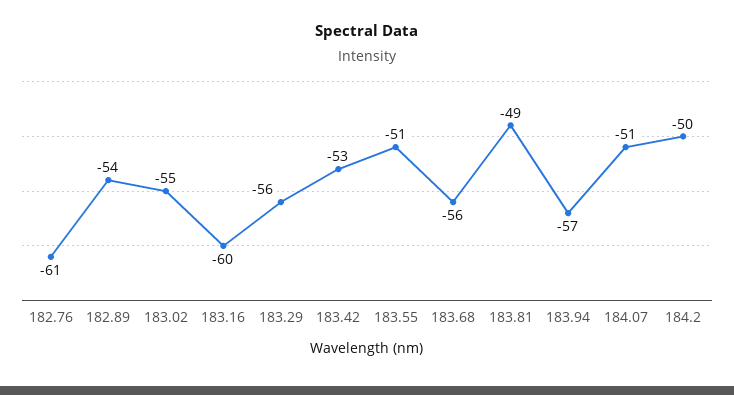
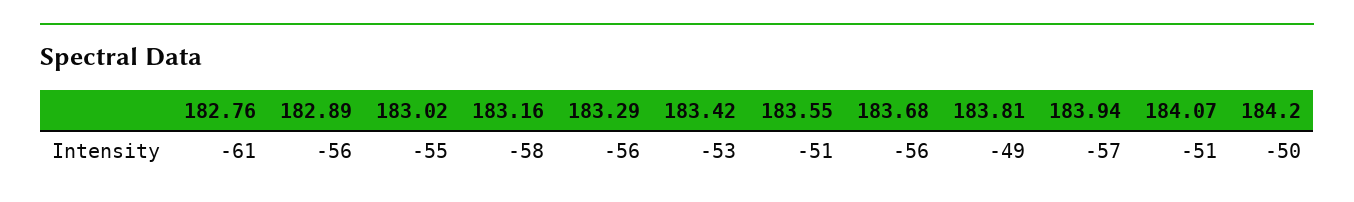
  {
    "182.76": -61,
-   "182.89": -54,
+   "182.89": -56,
    "183.02": -55,
-   "183.16": -60,
+   "183.16": -58,
    "183.29": -56,
    "183.42": -53,
    "183.55": -51,
    "183.68": -56,
    "183.81": -49,
    "183.94": -57,
    "184.07": -51,
    "184.2": -50
  }

